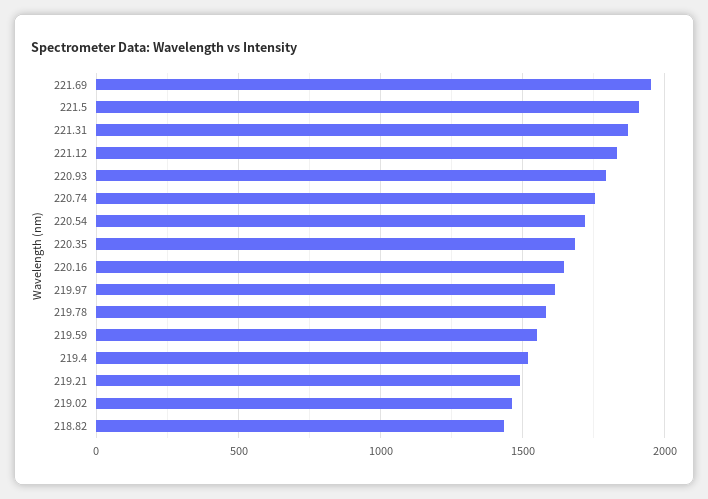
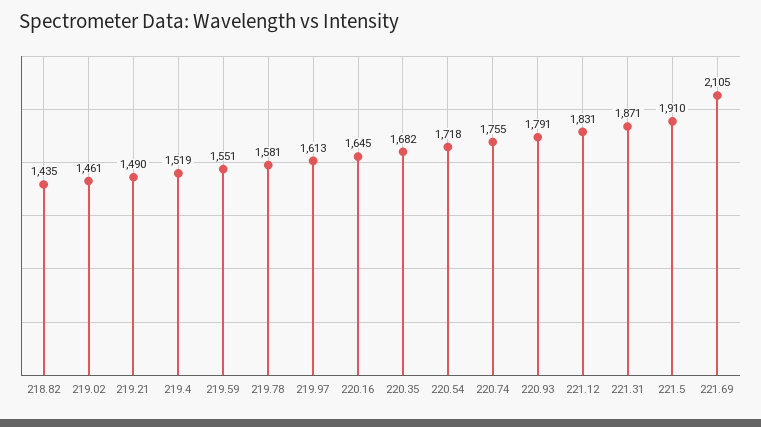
  {
-   "221.69": 1950,
+   "221.69": 2105,
    "221.5": 1910,
    "221.31": 1871,
    "221.12": 1831,
    "220.93": 1791,
    "220.74": 1755,
    "220.54": 1718,
    "220.35": 1682,
    "220.16": 1645,
    "219.97": 1613,
    "219.78": 1581,
    "219.59": 1551,
    "219.4": 1519,
    "219.21": 1490,
    "219.02": 1461,
    "218.82": 1435
  }

